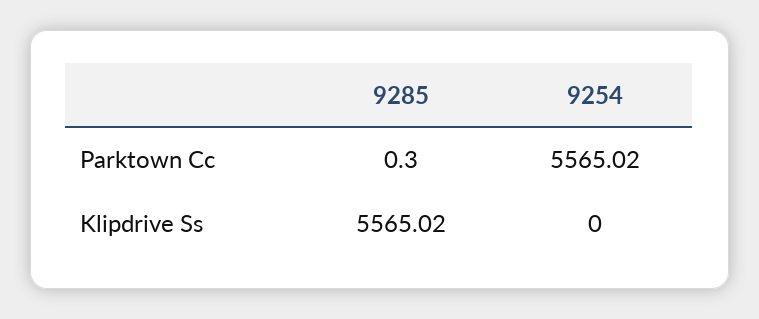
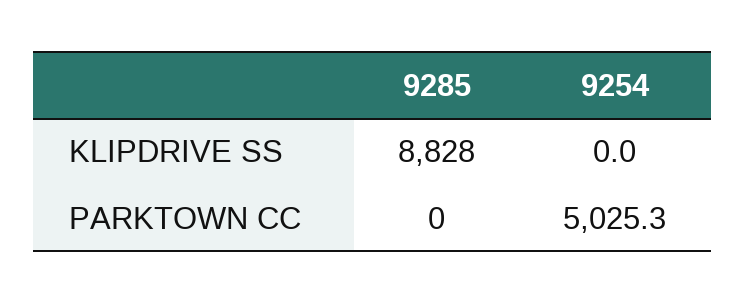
  {
    "9285": {
      "Parktown Cc": 0.3,
-     "Klipdrive Ss": 5565.02
+     "Klipdrive Ss": 8828
    },
    "9254": {
-     "Parktown Cc": 5565.02,
+     "Parktown Cc": 5025.3,
      "Klipdrive Ss": 0
    }
  }

